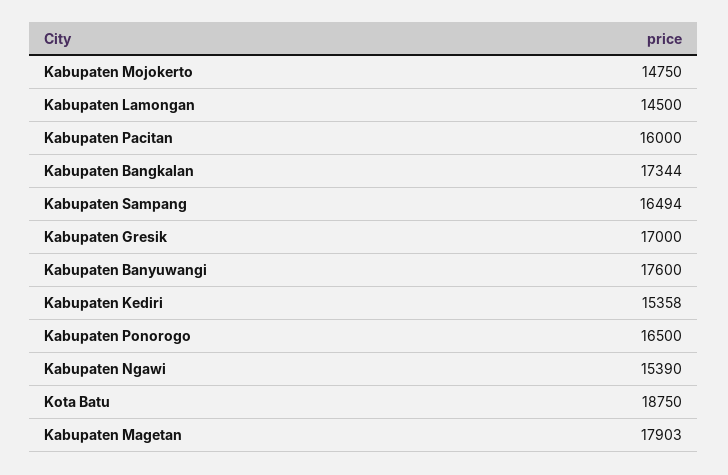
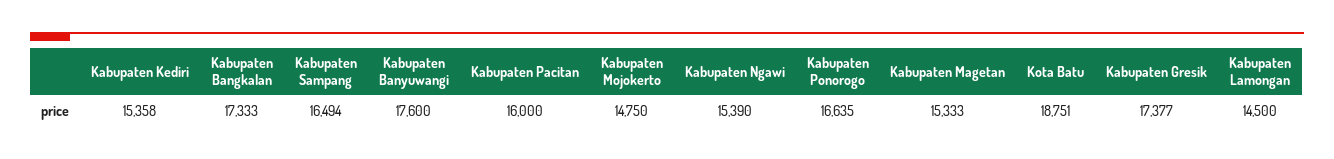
  {
    "Kabupaten Mojokerto": 14750,
    "Kabupaten Lamongan": 14500,
    "Kabupaten Pacitan": 16000,
-   "Kabupaten Bangkalan": 17344,
+   "Kabupaten Bangkalan": 17333,
    "Kabupaten Sampang": 16494,
-   "Kabupaten Gresik": 17000,
+   "Kabupaten Gresik": 17377,
    "Kabupaten Banyuwangi": 17600,
    "Kabupaten Kediri": 15358,
-   "Kabupaten Ponorogo": 16500,
+   "Kabupaten Ponorogo": 16635,
    "Kabupaten Ngawi": 15390,
-   "Kota Batu": 18750,
+   "Kota Batu": 18751,
-   "Kabupaten Magetan": 17903
+   "Kabupaten Magetan": 15333
  }

